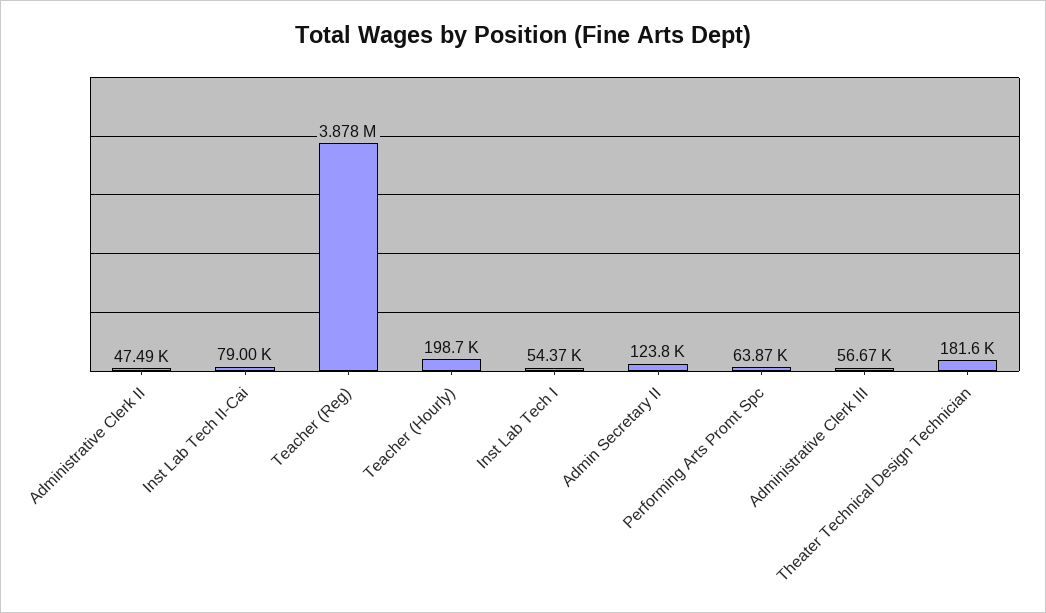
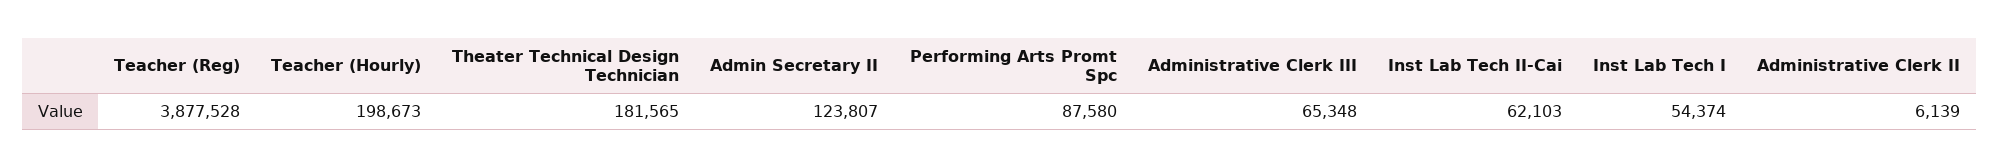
  {
-   "Administrative Clerk II": 47490,
+   "Administrative Clerk II": 6139,
-   "Inst Lab Tech II-Cai": 79000,
+   "Inst Lab Tech II-Cai": 62103,
    "Teacher (Reg)": 3877528,
    "Teacher (Hourly)": 198673,
    "Inst Lab Tech I": 54374,
    "Admin Secretary II": 123807,
-   "Performing Arts Promt Spc": 63870,
+   "Performing Arts Promt Spc": 87580,
-   "Administrative Clerk III": 56670,
+   "Administrative Clerk III": 65348,
    "Theater Technical Design Technician": 181565
  }

